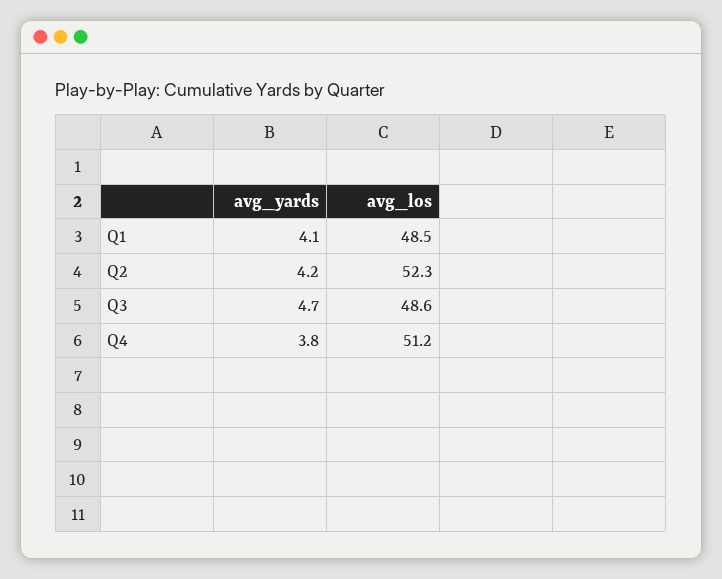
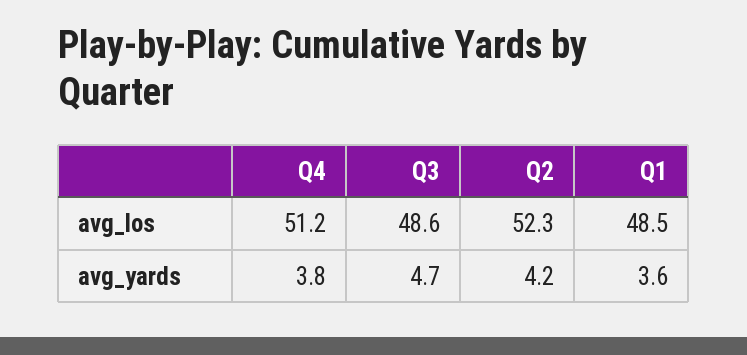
  {
    "avg_yards": {
-     "Q1": 4.1,
+     "Q1": 3.6,
      "Q2": 4.2,
      "Q3": 4.7,
      "Q4": 3.8
    },
    "avg_los": {
      "Q1": 48.5,
      "Q2": 52.3,
      "Q3": 48.6,
      "Q4": 51.2
    }
  }

